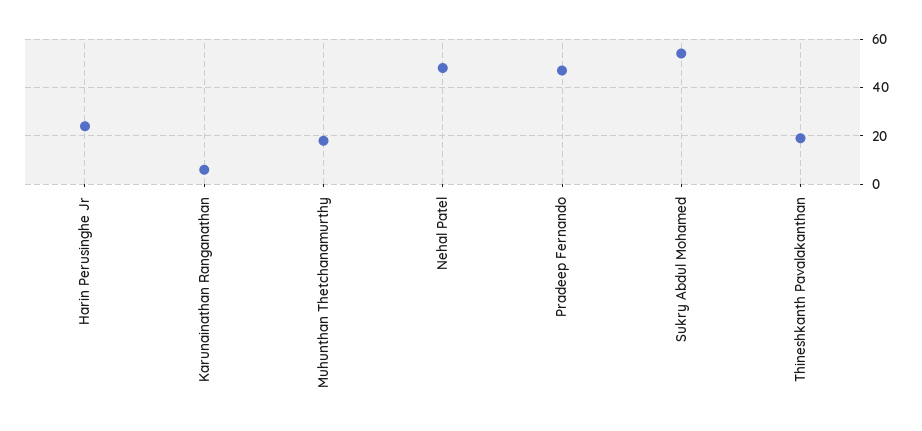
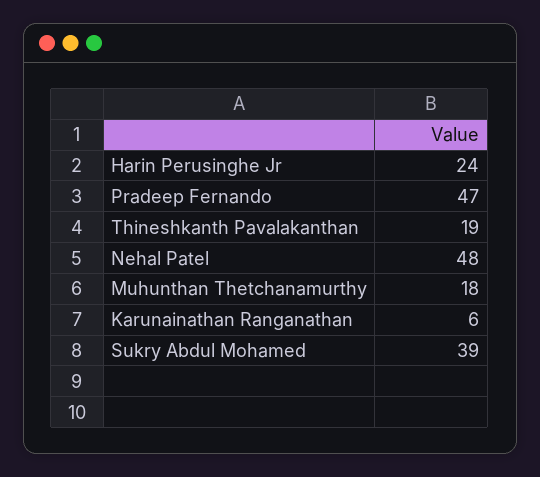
  {
    "Harin Perusinghe Jr": 24,
    "Karunainathan Ranganathan": 6,
    "Muhunthan Thetchanamurthy": 18,
    "Nehal Patel": 48,
    "Pradeep Fernando": 47,
-   "Sukry Abdul Mohamed": 55,
+   "Sukry Abdul Mohamed": 39,
    "Thineshkanth Pavalakanthan": 19
  }

